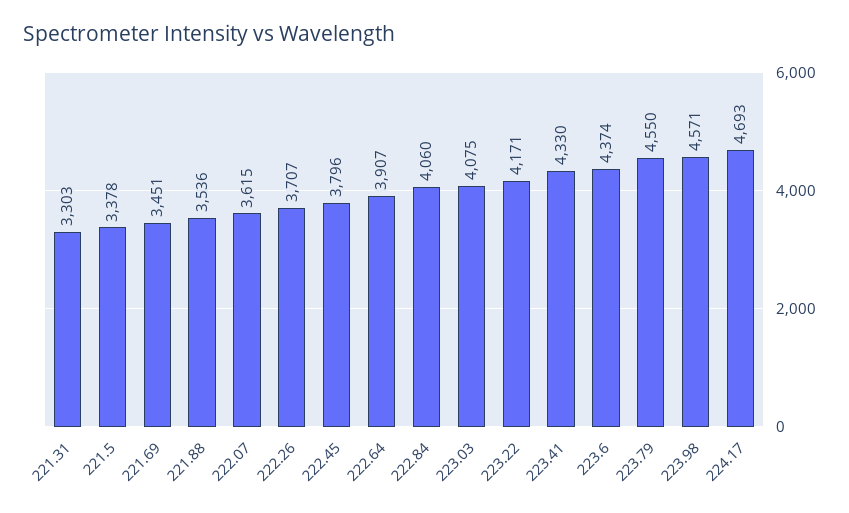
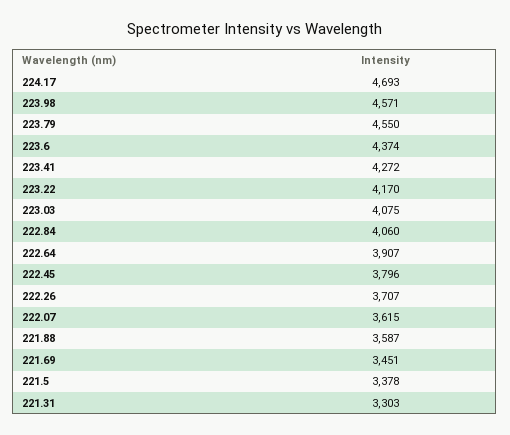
  {
    "221.31": 3303,
    "221.5": 3378,
    "221.69": 3451,
-   "221.88": 3536,
+   "221.88": 3587,
    "222.07": 3615,
    "222.26": 3707,
    "222.45": 3796,
    "222.64": 3907,
    "222.84": 4060,
    "223.03": 4075,
-   "223.22": 4171,
+   "223.22": 4170,
-   "223.41": 4330,
+   "223.41": 4272,
    "223.6": 4374,
    "223.79": 4550,
    "223.98": 4571,
    "224.17": 4693
  }

